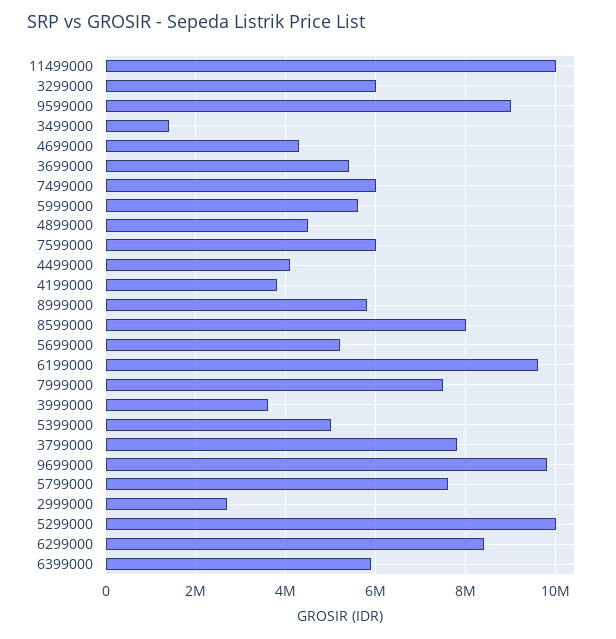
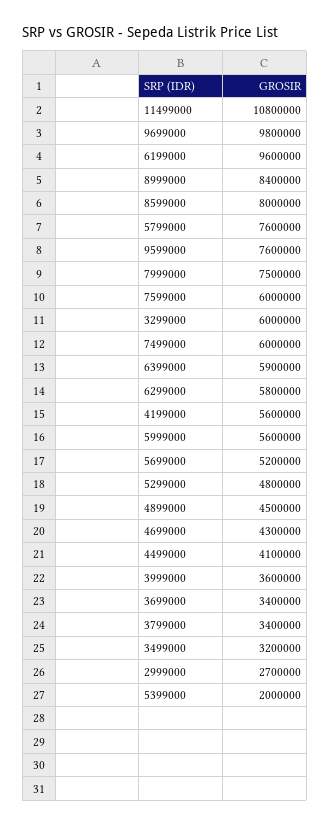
  {
-   "11499000": 10000000,
+   "11499000": 10800000,
    "3299000": 6000000,
-   "9599000": 9000000,
+   "9599000": 7600000,
-   "3499000": 1400000,
+   "3499000": 3200000,
    "4699000": 4300000,
-   "3699000": 5400000,
+   "3699000": 3400000,
    "7499000": 6000000,
    "5999000": 5600000,
    "4899000": 4500000,
    "7599000": 6000000,
    "4499000": 4100000,
-   "4199000": 3800000,
+   "4199000": 5600000,
-   "8999000": 5800000,
+   "8999000": 8400000,
    "8599000": 8000000,
    "5699000": 5200000,
    "6199000": 9600000,
    "7999000": 7500000,
    "3999000": 3600000,
-   "5399000": 5000000,
+   "5399000": 2000000,
-   "3799000": 7800000,
+   "3799000": 3400000,
    "9699000": 9800000,
    "5799000": 7600000,
    "2999000": 2700000,
-   "5299000": 10000000,
+   "5299000": 4800000,
-   "6299000": 8400000,
+   "6299000": 5800000,
    "6399000": 5900000
  }

